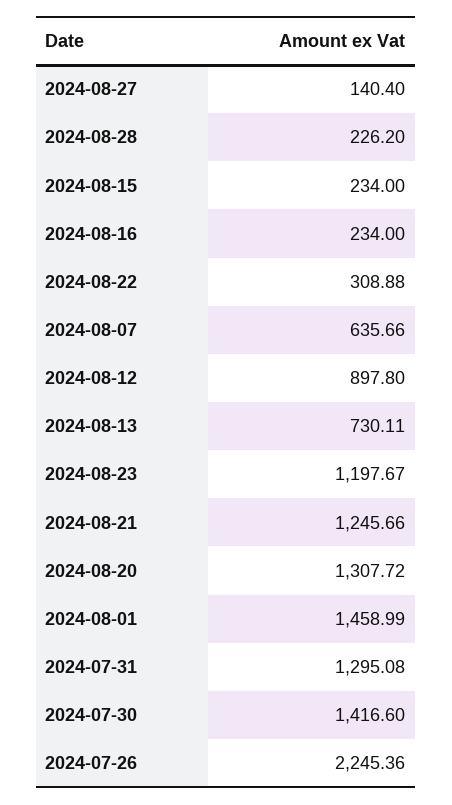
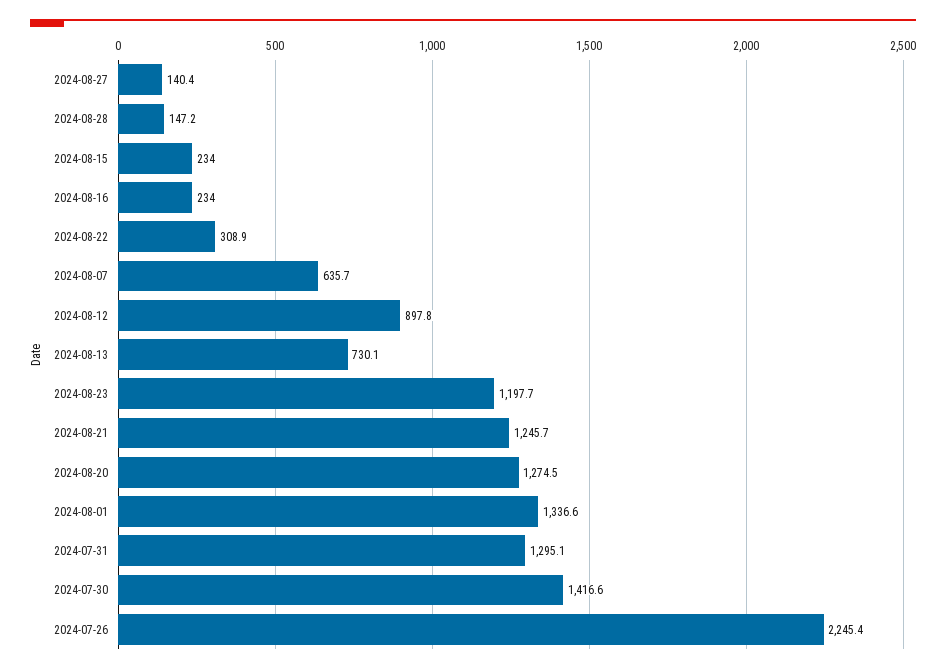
  {
    "2024-08-27": 140.4,
-   "2024-08-28": 226.2,
+   "2024-08-28": 147.2,
    "2024-08-15": 234,
    "2024-08-16": 234,
    "2024-08-22": 308.88,
    "2024-08-07": 635.66,
    "2024-08-12": 897.8,
    "2024-08-13": 730.11,
    "2024-08-23": 1197.67,
    "2024-08-21": 1245.66,
-   "2024-08-20": 1307.72,
+   "2024-08-20": 1274.5,
-   "2024-08-01": 1458.99,
+   "2024-08-01": 1336.6,
    "2024-07-31": 1295.08,
    "2024-07-30": 1416.6,
    "2024-07-26": 2245.36
  }

